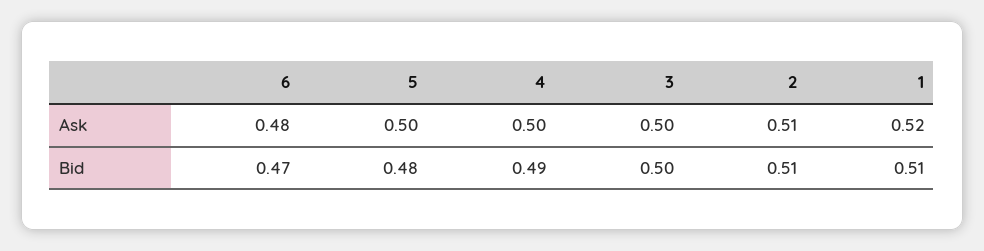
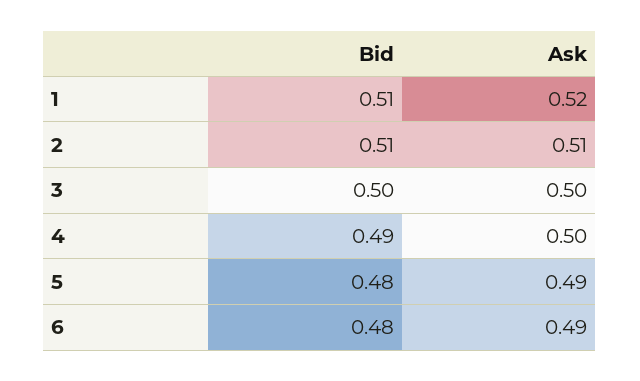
  {
    "6": {
-     "Ask": 0.48,
+     "Ask": 0.49,
-     "Bid": 0.47
+     "Bid": 0.48
    },
    "5": {
-     "Ask": 0.5,
+     "Ask": 0.49,
      "Bid": 0.48
    },
    "4": {
      "Ask": 0.5,
      "Bid": 0.49
    },
    "3": {
      "Ask": 0.5,
      "Bid": 0.5
    },
    "2": {
      "Ask": 0.51,
      "Bid": 0.51
    },
    "1": {
      "Ask": 0.52,
      "Bid": 0.51
    }
  }

